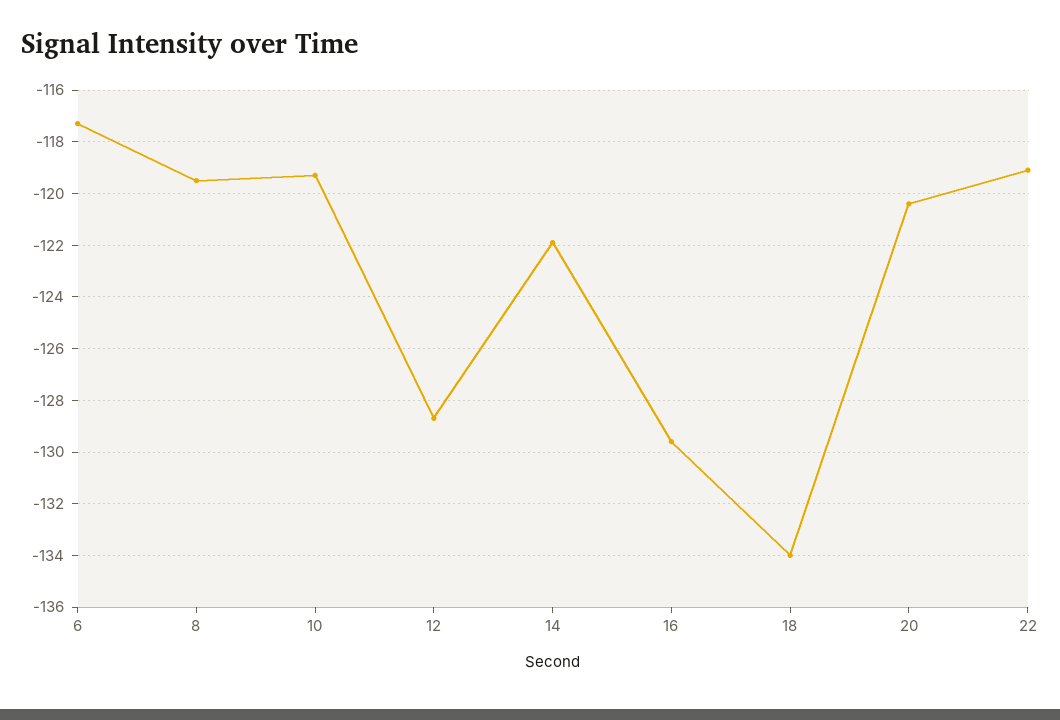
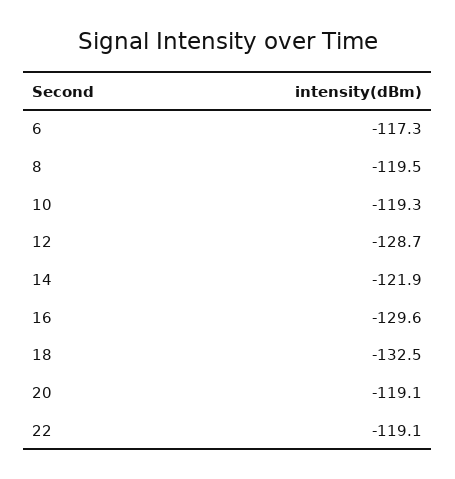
  {
    "6": -117.3,
    "8": -119.5,
    "10": -119.3,
    "12": -128.7,
    "14": -121.9,
    "16": -129.6,
-   "18": -134,
+   "18": -132.5,
-   "20": -120.5,
+   "20": -119.1,
    "22": -119.1
  }

